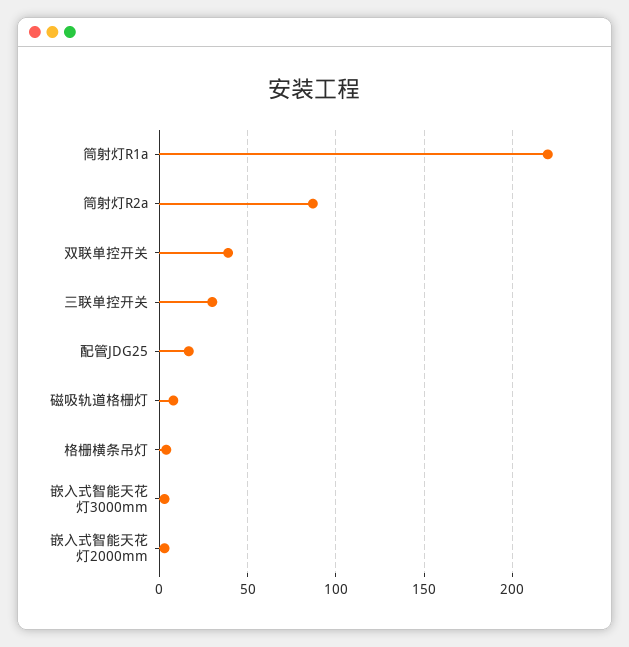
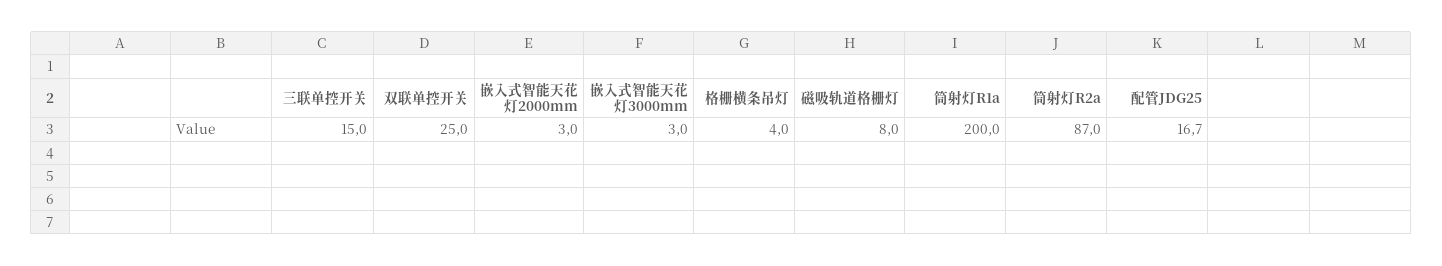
  {
-   "筒射灯R1a": 220,
+   "筒射灯R1a": 200,
    "筒射灯R2a": 87,
-   "双联单控开关": 40,
+   "双联单控开关": 25,
-   "三联单控开关": 30,
+   "三联单控开关": 15,
    "配管JDG25": 16.7,
    "磁吸轨道格栅灯": 8,
    "格栅横条吊灯": 4,
    "嵌入式智能天花灯3000mm": 3,
    "嵌入式智能天花灯2000mm": 3
  }

